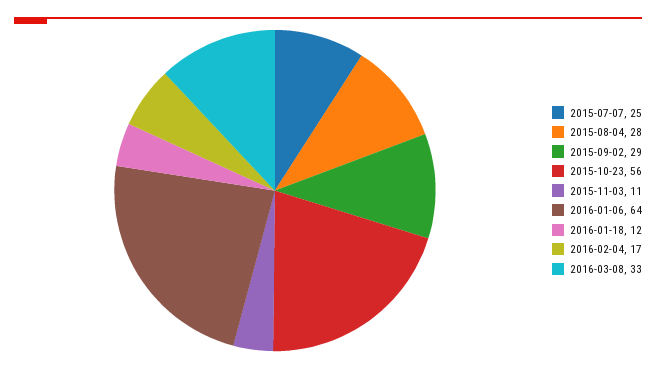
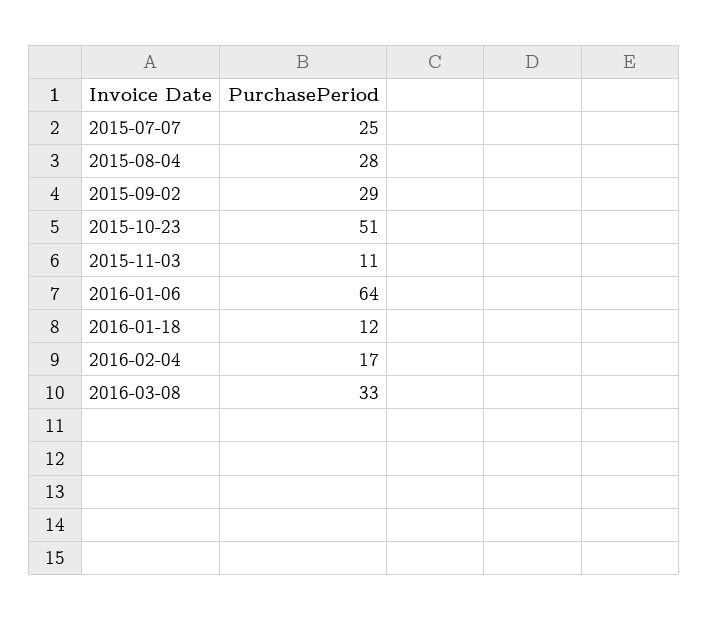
  {
    "2015-07-07": 25,
    "2015-08-04": 28,
    "2015-09-02": 29,
-   "2015-10-23": 56,
+   "2015-10-23": 51,
    "2015-11-03": 11,
    "2016-01-06": 64,
    "2016-01-18": 12,
    "2016-02-04": 17,
    "2016-03-08": 33
  }

